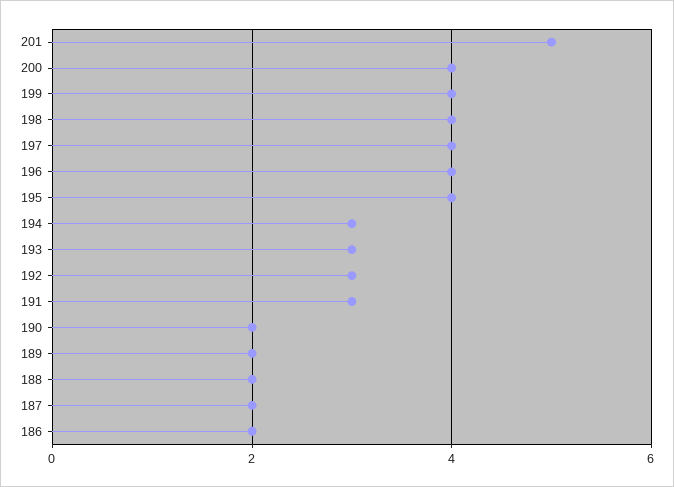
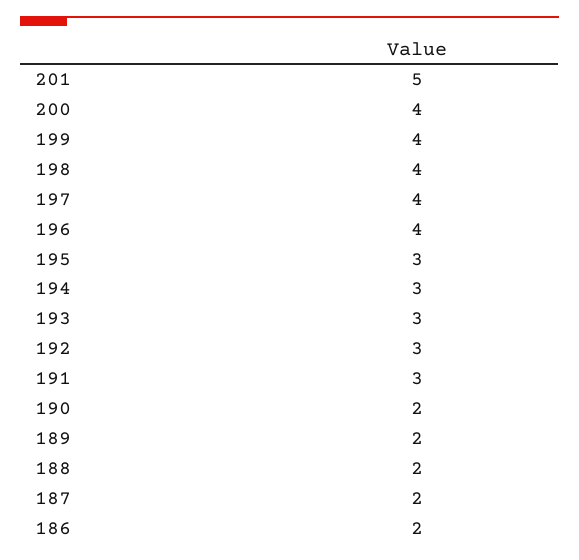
  {
    "201": 5,
    "200": 4,
    "199": 4,
    "198": 4,
    "197": 4,
    "196": 4,
-   "195": 4,
+   "195": 3,
    "194": 3,
    "193": 3,
    "192": 3,
    "191": 3,
    "190": 2,
    "189": 2,
    "188": 2,
    "187": 2,
    "186": 2
  }

